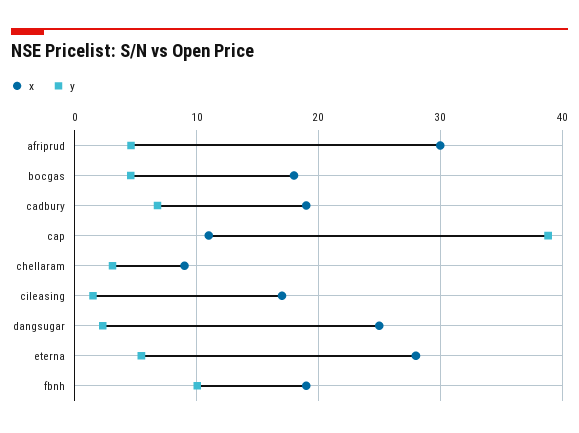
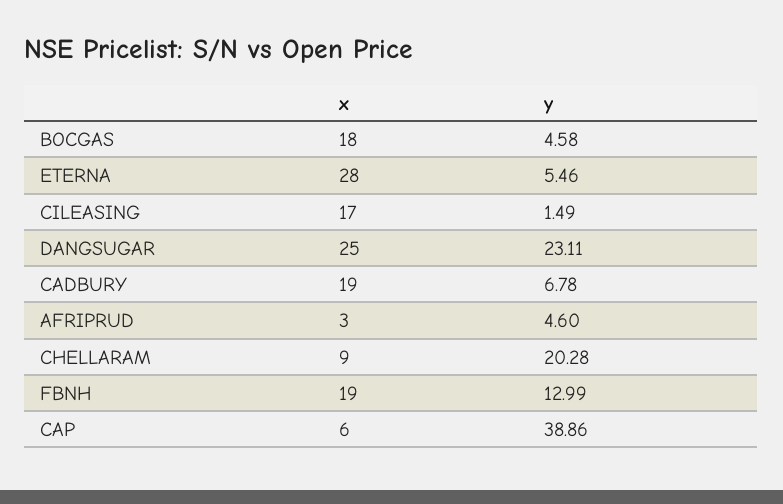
  {
    "x": {
-     "afriprud": 30,
+     "afriprud": 3,
      "bocgas": 18,
      "cadbury": 19,
-     "cap": 11,
+     "cap": 6,
      "chellaram": 9,
      "cileasing": 17,
      "dangsugar": 25,
      "eterna": 28,
      "fbnh": 19
    },
    "y": {
      "afriprud": 4.6,
      "bocgas": 4.58,
      "cadbury": 6.78,
      "cap": 38.86,
-     "chellaram": 3,
+     "chellaram": 20.28,
      "cileasing": 1.49,
-     "dangsugar": 2,
+     "dangsugar": 23.11,
      "eterna": 5.46,
-     "fbnh": 10
+     "fbnh": 12.99
    }
  }

